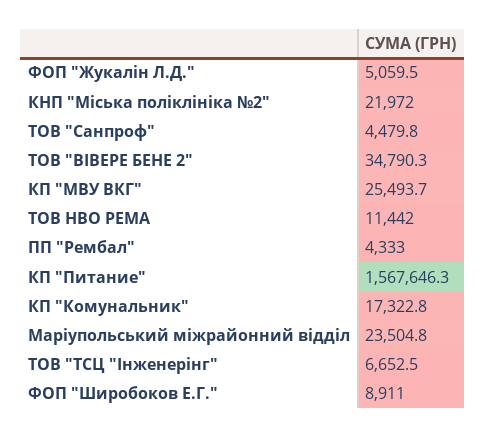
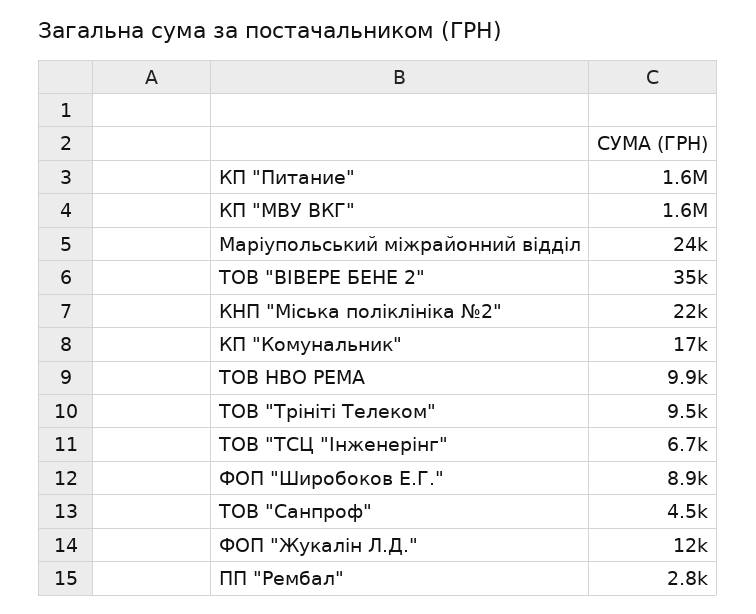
  {
-   "ФОП \"Жукалін Л.Д.\"": 5059.5,
+   "ФОП \"Жукалін Л.Д.\"": 12000,
    "КНП \"Міська поліклініка №2\"": 21972,
    "ТОВ \"Санпроф\"": 4479.8,
    "ТОВ \"ВІВЕРЕ БЕНЕ 2\"": 34790.3,
-   "КП \"МВУ ВКГ\"": 25493.7,
+   "КП \"МВУ ВКГ\"": 1600000,
-   "ТОВ НВО РЕМА": 11442,
+   "ТОВ НВО РЕМА": 9900,
-   "ПП \"Рембал\"": 4333,
+   "ПП \"Рембал\"": 2800,
    "КП \"Питание\"": 1567646.3,
    "КП \"Комунальник\"": 17322.8,
    "Маріупольський міжрайонний відділ": 23504.8,
    "ТОВ \"ТСЦ \"Iнженерiнг\"": 6652.5,
-   "ФОП \"Широбоков Е.Г.\"": 8911
+   "ФОП \"Широбоков Е.Г.\"": 8911,
+   "ТОВ \"Трініті Телеком\"": 9500
  }

